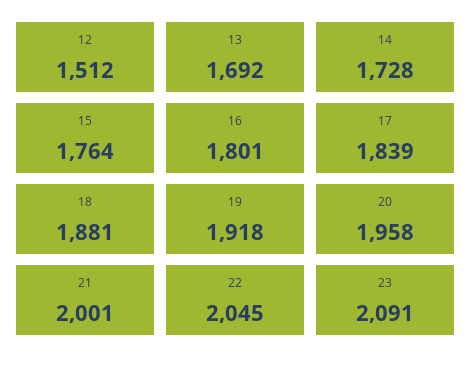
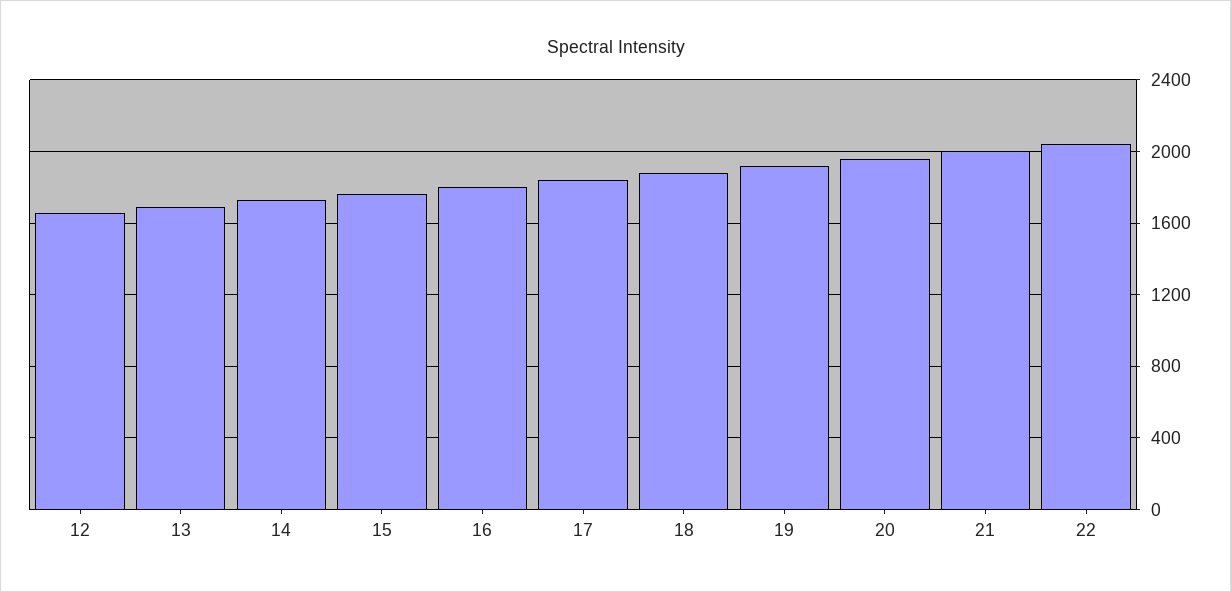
  {
-   "12": 1512,
+   "12": 1650,
    "13": 1692,
    "14": 1728,
    "15": 1764,
    "16": 1801,
    "17": 1839,
    "18": 1881,
    "19": 1918,
    "20": 1958,
    "21": 2001,
-   "22": 2045,
+   "22": 2045
-   "23": 2091
  }

